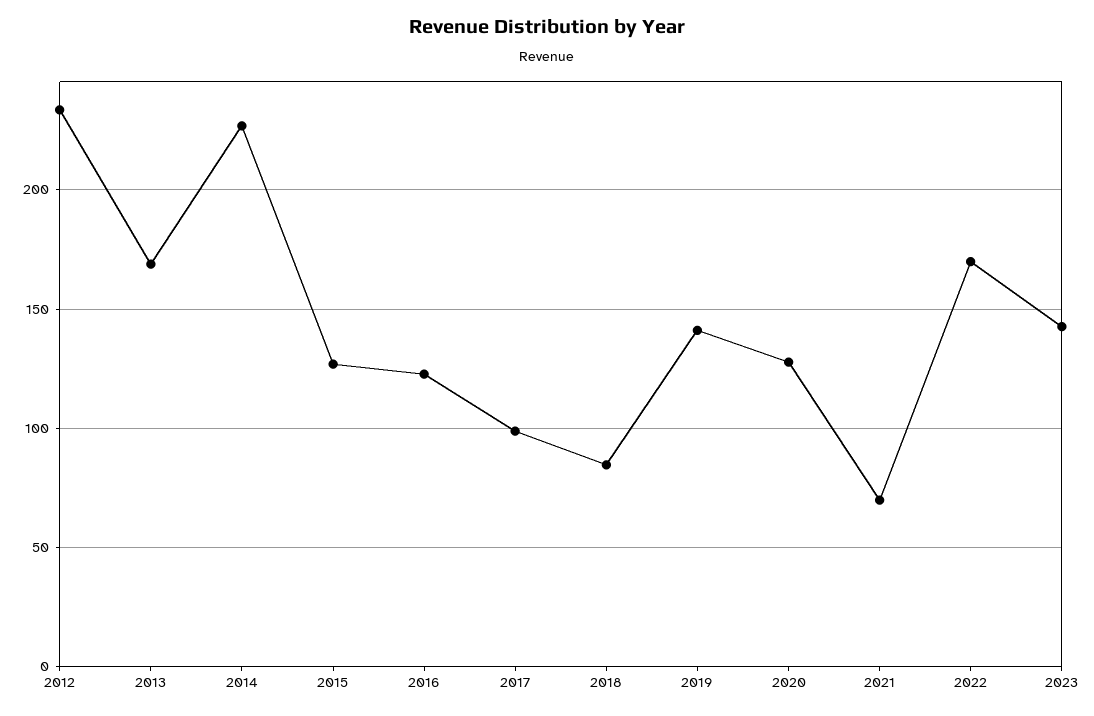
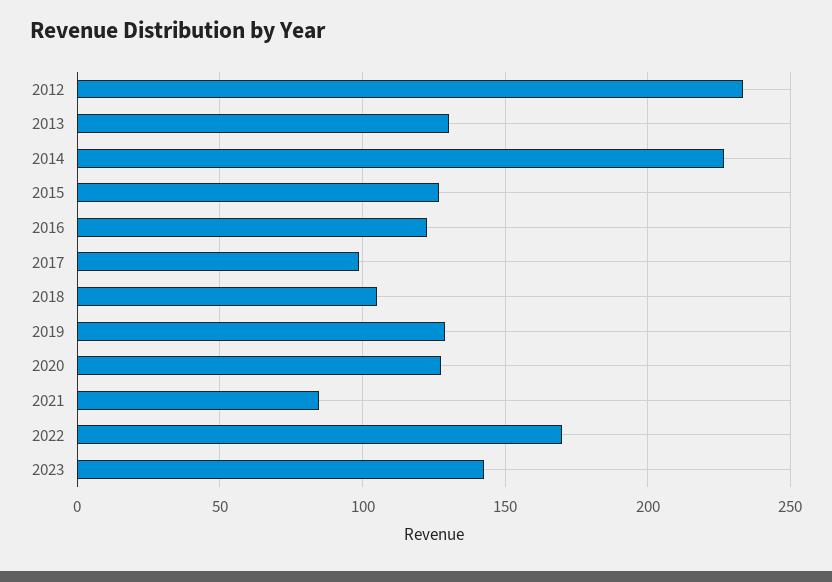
  {
    "2012": 235,
-   "2013": 170,
+   "2013": 130,
    "2014": 225,
    "2015": 125,
    "2016": 125,
    "2017": 100,
-   "2018": 85,
+   "2018": 105,
-   "2019": 140,
+   "2019": 130,
    "2020": 130,
-   "2021": 70,
+   "2021": 85,
    "2022": 170,
    "2023": 145
  }

